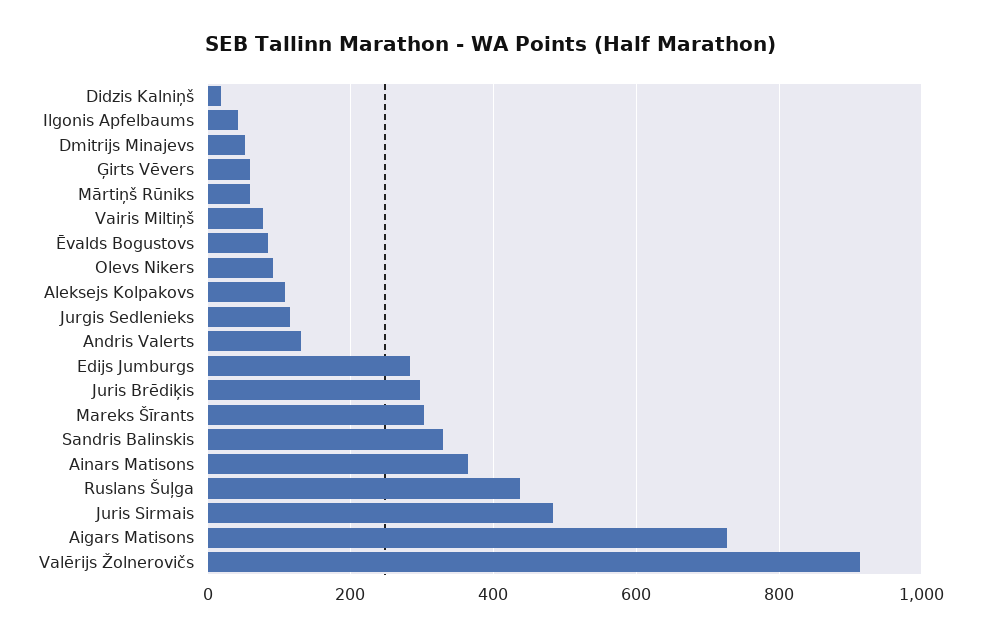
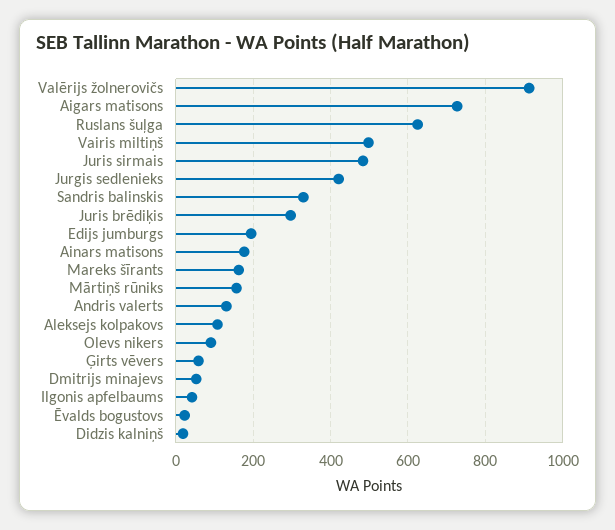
  {
    "Didzis Kalniņš": 20,
    "Ilgonis Apfelbaums": 40,
    "Dmitrijs Minajevs": 60,
    "Ģirts Vēvers": 60,
-   "Mārtiņš Rūniks": 60,
+   "Mārtiņš Rūniks": 160,
-   "Vairis Miltiņš": 80,
+   "Vairis Miltiņš": 500,
-   "Ēvalds Bogustovs": 80,
+   "Ēvalds Bogustovs": 20,
    "Olevs Nikers": 100,
    "Aleksejs Kolpakovs": 100,
-   "Jurgis Sedlenieks": 120,
+   "Jurgis Sedlenieks": 420,
    "Andris Valerts": 140,
-   "Edijs Jumburgs": 280,
+   "Edijs Jumburgs": 200,
    "Juris Brēdiķis": 300,
-   "Mareks Šīrants": 300,
+   "Mareks Šīrants": 160,
    "Sandris Balinskis": 340,
-   "Ainars Matisons": 360,
+   "Ainars Matisons": 180,
-   "Ruslans Šuļga": 440,
+   "Ruslans Šuļga": 620,
    "Juris Sirmais": 480,
    "Aigars Matisons": 720,
    "Valērijs Žolnerovičs": 920
  }

